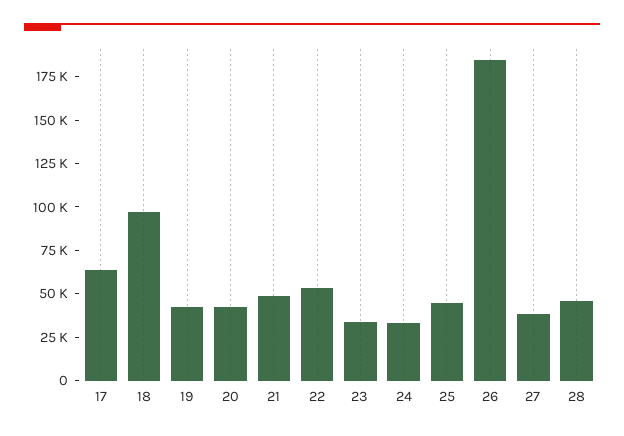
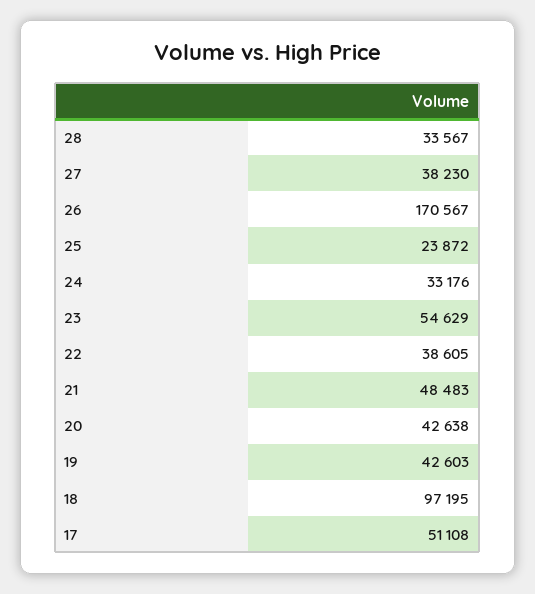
  {
-   "17": 65000,
+   "17": 51108,
    "18": 97195,
    "19": 42603,
    "20": 42638,
    "21": 48483,
-   "22": 55000,
+   "22": 38605,
-   "23": 35000,
+   "23": 54629,
    "24": 33176,
-   "25": 45000,
+   "25": 23872,
-   "26": 185000,
+   "26": 170567,
    "27": 38230,
-   "28": 45000
+   "28": 33567
  }

